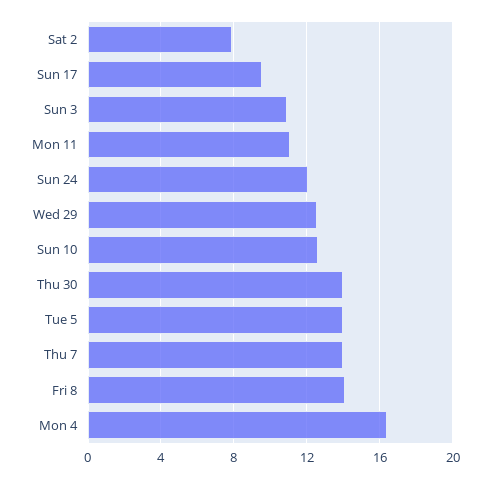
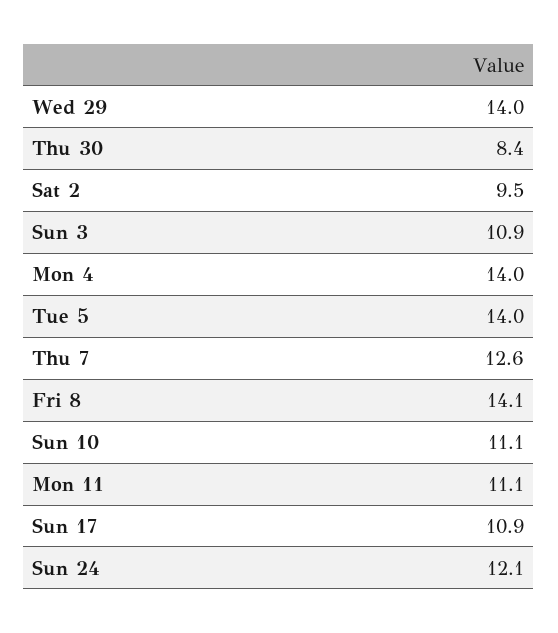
  {
-   "Sat 2": 8,
+   "Sat 2": 9.5,
-   "Sun 17": 9.5,
+   "Sun 17": 10.9,
    "Sun 3": 10.9,
    "Mon 11": 11.1,
    "Sun 24": 12.1,
-   "Wed 29": 12.5,
+   "Wed 29": 14,
-   "Sun 10": 12.5,
+   "Sun 10": 11.1,
-   "Thu 30": 14,
+   "Thu 30": 8.4,
    "Tue 5": 14,
-   "Thu 7": 14,
+   "Thu 7": 12.6,
    "Fri 8": 14.1,
-   "Mon 4": 16.5
+   "Mon 4": 14
  }

